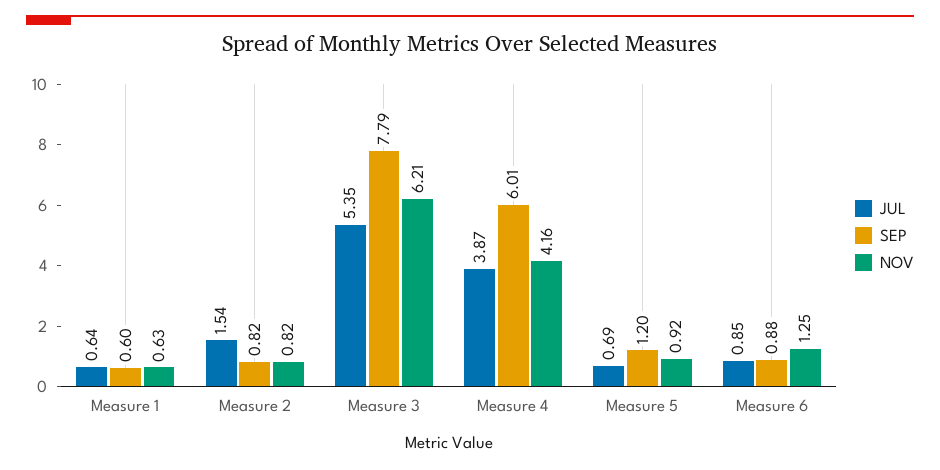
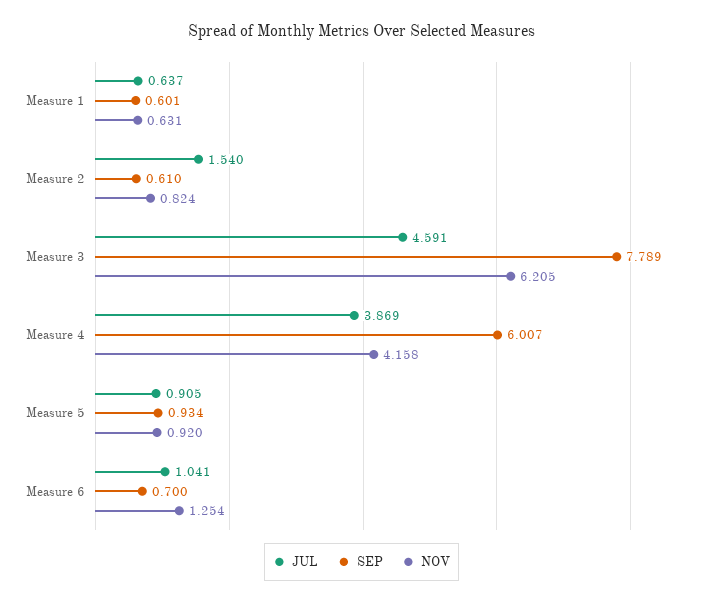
  {
    "JUL": {
      "Measure 1": 0.637,
      "Measure 2": 1.54,
-     "Measure 3": 5.35,
+     "Measure 3": 4.591,
      "Measure 4": 3.869,
-     "Measure 5": 0.69,
+     "Measure 5": 0.905,
-     "Measure 6": 0.85
+     "Measure 6": 1.041
    },
    "SEP": {
      "Measure 1": 0.601,
-     "Measure 2": 0.82,
+     "Measure 2": 0.61,
      "Measure 3": 7.789,
      "Measure 4": 6.007,
-     "Measure 5": 1.2,
+     "Measure 5": 0.934,
-     "Measure 6": 0.88
+     "Measure 6": 0.7
    },
    "NOV": {
      "Measure 1": 0.631,
      "Measure 2": 0.824,
      "Measure 3": 6.205,
      "Measure 4": 4.158,
      "Measure 5": 0.92,
      "Measure 6": 1.254
    }
  }

